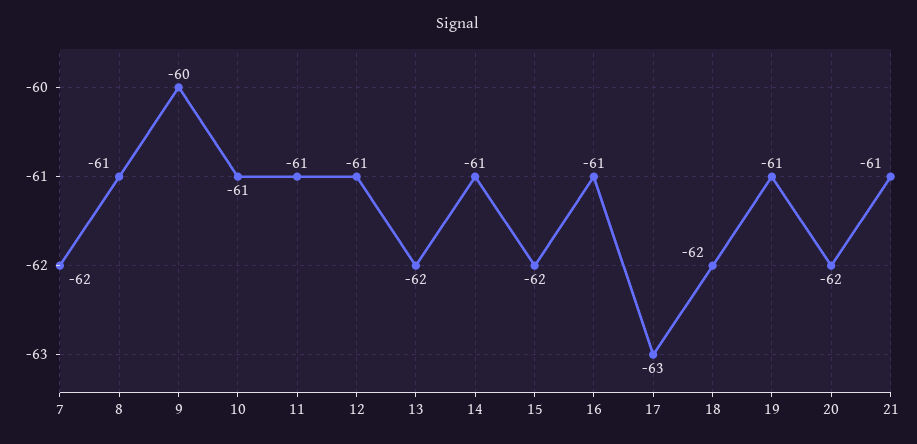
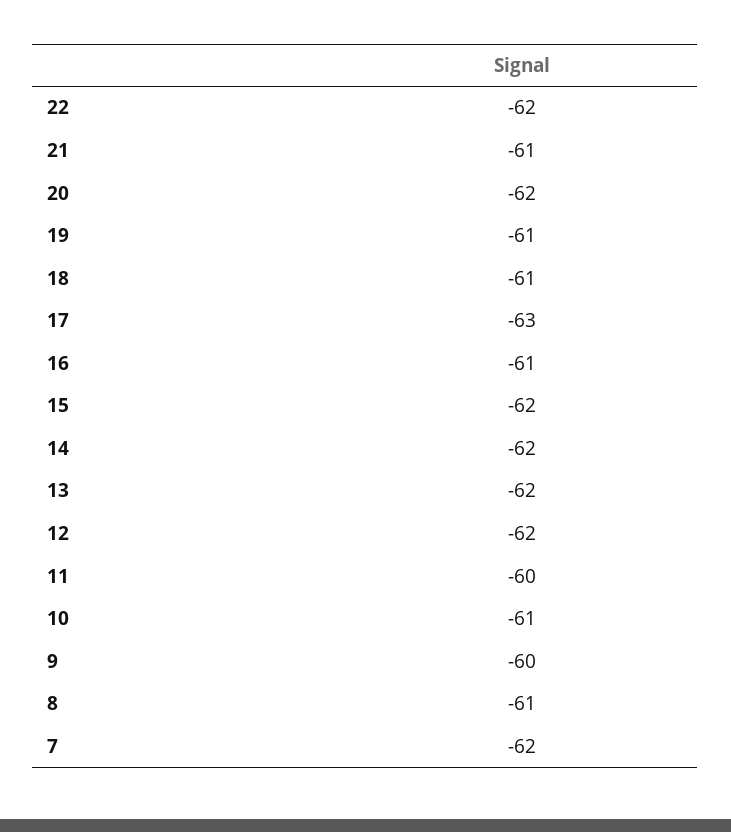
  {
    "7": -62,
    "8": -61,
    "9": -60,
    "10": -61,
-   "11": -61,
+   "11": -60,
-   "12": -61,
+   "12": -62,
    "13": -62,
-   "14": -61,
+   "14": -62,
    "15": -62,
    "16": -61,
    "17": -63,
-   "18": -62,
+   "18": -61,
    "19": -61,
    "20": -62,
-   "21": -61
+   "21": -61,
+   "22": -62
  }

